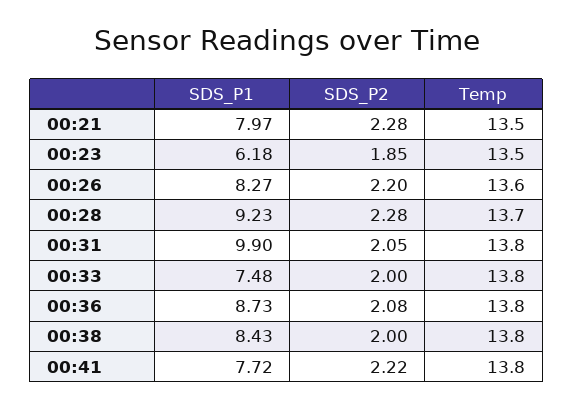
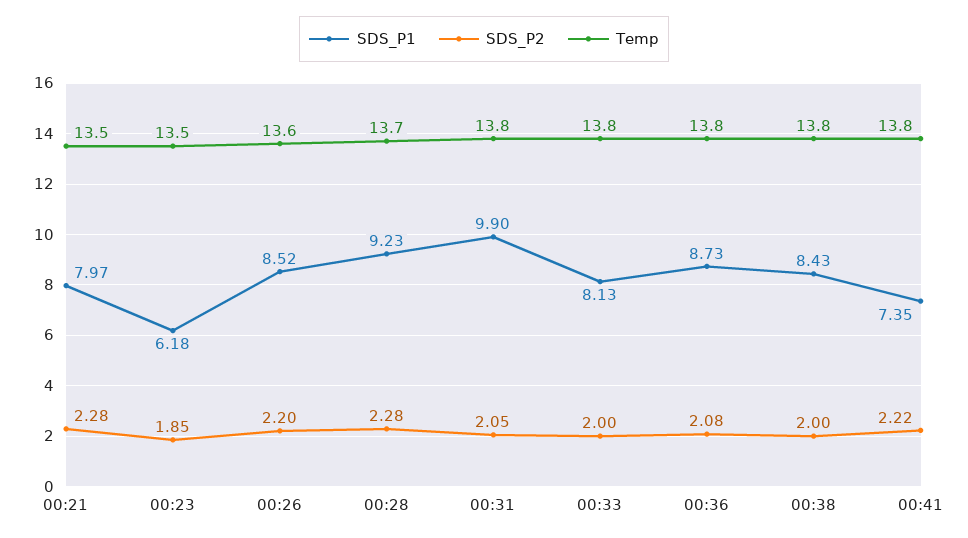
  {
    "SDS_P1": {
      "00:21": 7.97,
      "00:23": 6.18,
-     "00:26": 8.27,
+     "00:26": 8.52,
      "00:28": 9.23,
      "00:31": 9.9,
-     "00:33": 7.48,
+     "00:33": 8.13,
      "00:36": 8.73,
      "00:38": 8.43,
-     "00:41": 7.72
+     "00:41": 7.35
    },
    "SDS_P2": {
      "00:21": 2.28,
      "00:23": 1.85,
      "00:26": 2.2,
      "00:28": 2.28,
      "00:31": 2.05,
      "00:33": 2,
      "00:36": 2.08,
      "00:38": 2,
      "00:41": 2.22
    },
    "Temp": {
      "00:21": 13.5,
      "00:23": 13.5,
      "00:26": 13.6,
      "00:28": 13.7,
      "00:31": 13.8,
      "00:33": 13.8,
      "00:36": 13.8,
      "00:38": 13.8,
      "00:41": 13.8
    }
  }

